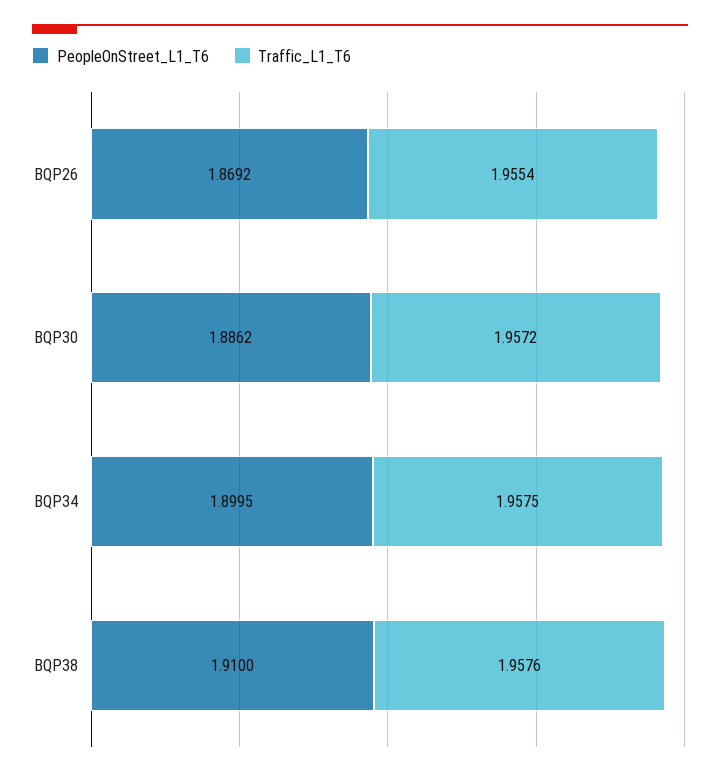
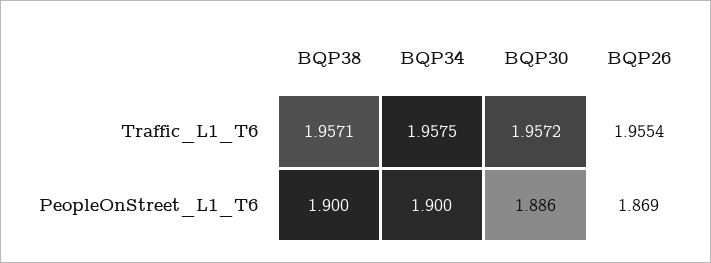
  {
    "PeopleOnStreet_L1_T6": {
      "BQP26": 1.8692,
      "BQP30": 1.8862,
      "BQP34": 1.8995,
-     "BQP38": 1.91
+     "BQP38": 1.9
    },
    "Traffic_L1_T6": {
      "BQP26": 1.9554,
      "BQP30": 1.9572,
      "BQP34": 1.9575,
-     "BQP38": 1.9576
+     "BQP38": 1.9571
    }
  }

